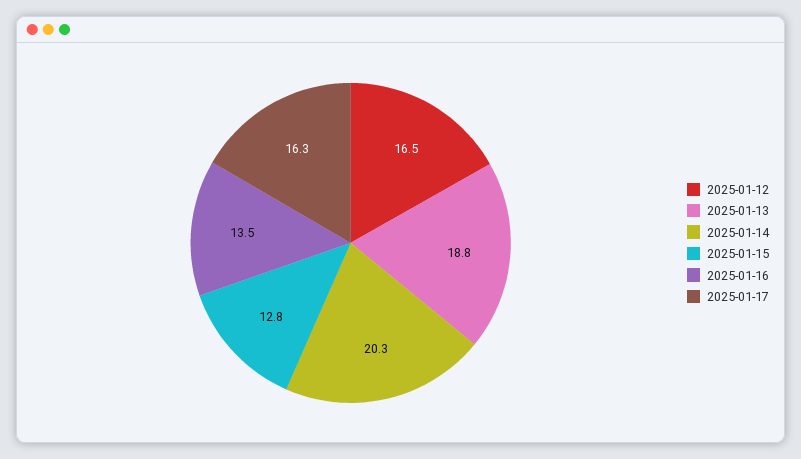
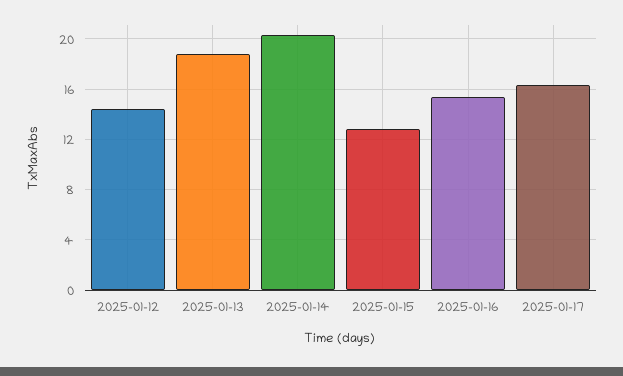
  {
-   "2025-01-12": 16.5,
+   "2025-01-12": 14.5,
    "2025-01-13": 18.8,
    "2025-01-14": 20.3,
    "2025-01-15": 12.8,
-   "2025-01-16": 13.5,
+   "2025-01-16": 15.5,
    "2025-01-17": 16.3
  }

